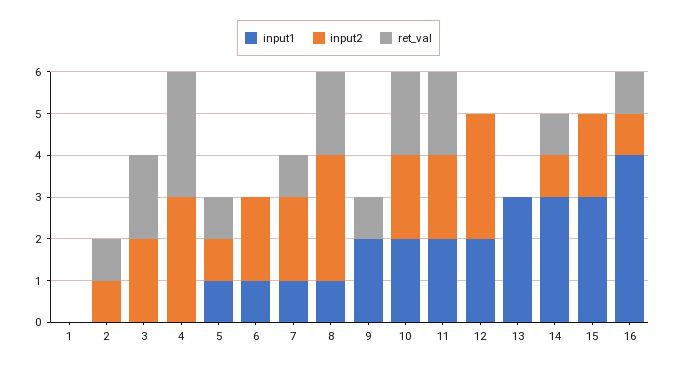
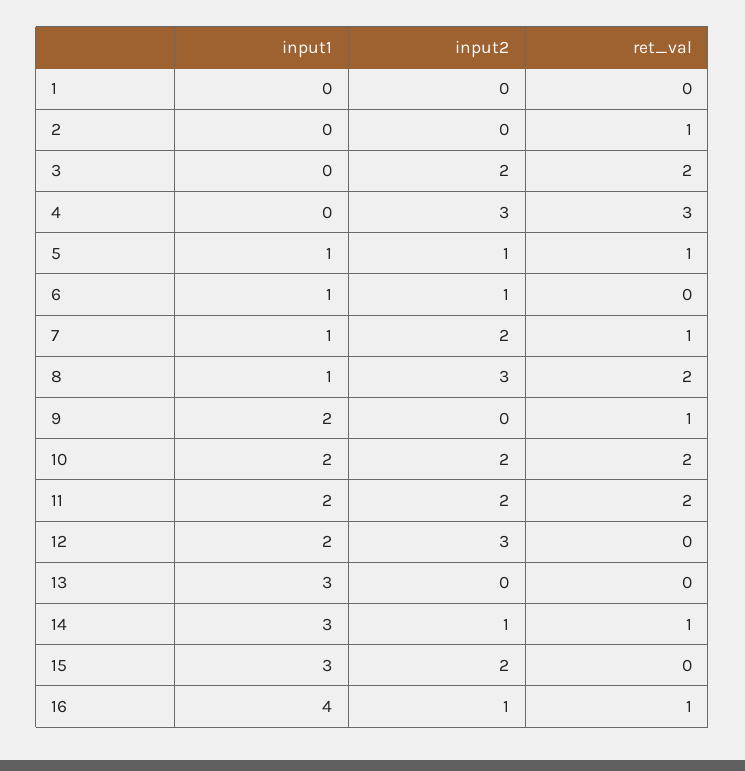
  {
    "input1": {
      "1": 0,
      "2": 0,
      "3": 0,
      "4": 0,
      "5": 1,
      "6": 1,
      "7": 1,
      "8": 1,
      "9": 2,
      "10": 2,
      "11": 2,
      "12": 2,
      "13": 3,
      "14": 3,
      "15": 3,
      "16": 4
    },
    "input2": {
      "1": 0,
-     "2": 1,
+     "2": 0,
      "3": 2,
      "4": 3,
      "5": 1,
-     "6": 2,
+     "6": 1,
      "7": 2,
      "8": 3,
      "9": 0,
      "10": 2,
      "11": 2,
      "12": 3,
      "13": 0,
      "14": 1,
      "15": 2,
      "16": 1
    },
    "ret_val": {
      "1": 0,
      "2": 1,
      "3": 2,
      "4": 3,
      "5": 1,
      "6": 0,
      "7": 1,
      "8": 2,
      "9": 1,
      "10": 2,
      "11": 2,
      "12": 0,
      "13": 0,
      "14": 1,
      "15": 0,
      "16": 1
    }
  }

